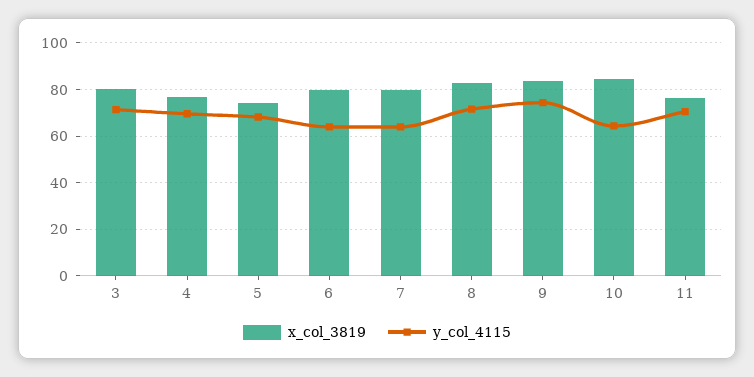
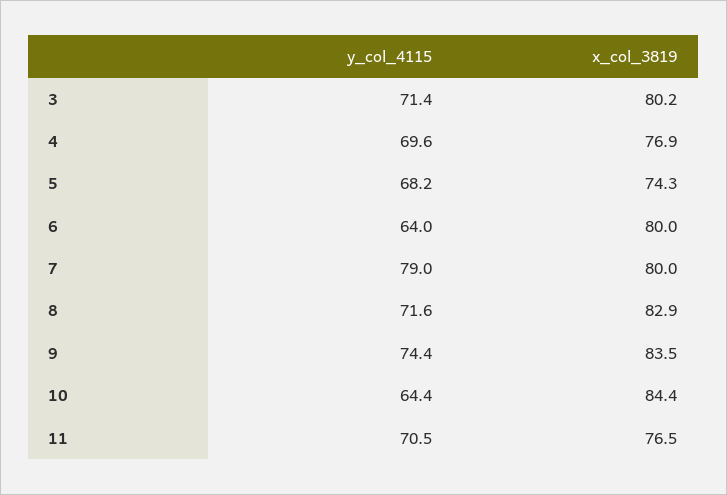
  {
    "x_col_3819": {
      "3": 80.2,
      "4": 76.9,
      "5": 74.3,
      "6": 80,
      "7": 80,
      "8": 82.9,
      "9": 83.5,
      "10": 84.4,
      "11": 76.5
    },
    "y_col_4115": {
      "3": 71.4,
      "4": 69.6,
      "5": 68.2,
      "6": 64,
-     "7": 65,
+     "7": 79,
      "8": 71.6,
      "9": 74.4,
      "10": 64.4,
      "11": 70.5
    }
  }

